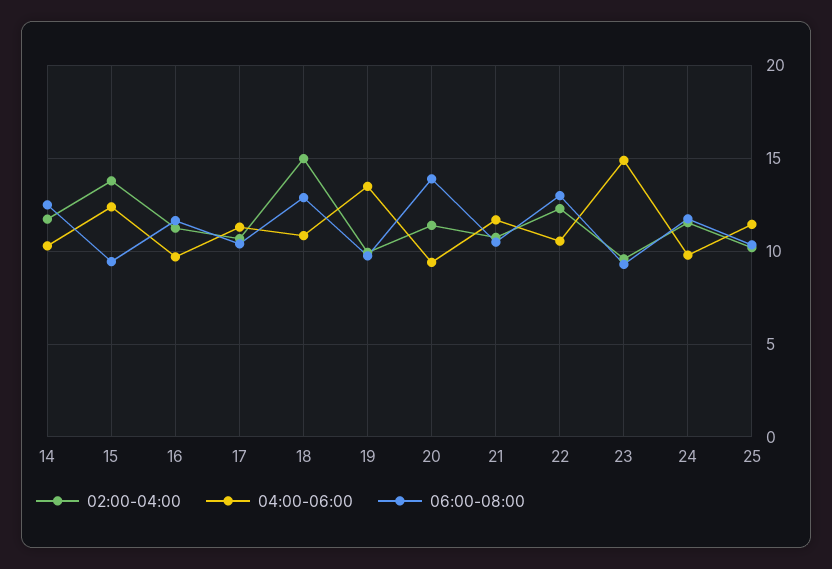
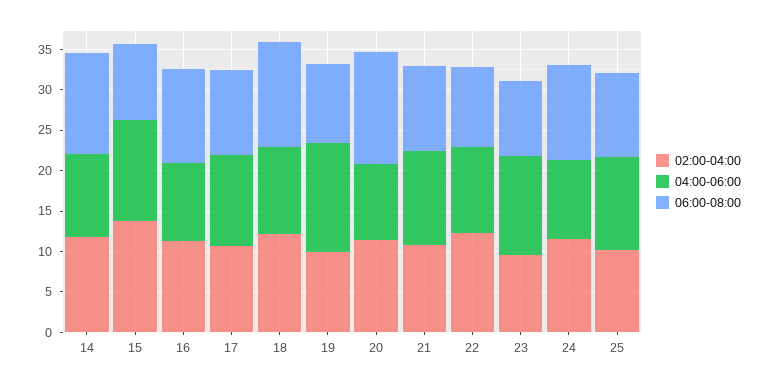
  {
    "02:00-04:00": {
      "14": 11.5,
      "15": 14,
      "16": 11.5,
      "17": 10.5,
-     "18": 15,
+     "18": 12,
      "19": 10,
      "20": 11.5,
      "21": 11,
      "22": 12.5,
      "23": 9.5,
      "24": 11.5,
      "25": 10
    },
    "04:00-06:00": {
      "14": 10.5,
      "15": 12.5,
      "16": 9.5,
      "17": 11.5,
      "18": 11,
      "19": 13.5,
      "20": 9.5,
      "21": 11.5,
      "22": 10.5,
-     "23": 15,
+     "23": 12,
      "24": 10,
      "25": 11.5
    },
    "06:00-08:00": {
      "14": 12.5,
      "15": 9.5,
      "16": 11.5,
      "17": 10.5,
      "18": 13,
      "19": 10,
      "20": 14,
      "21": 10.5,
-     "22": 13,
+     "22": 10,
      "23": 9.5,
      "24": 12,
      "25": 10.5
    }
  }

